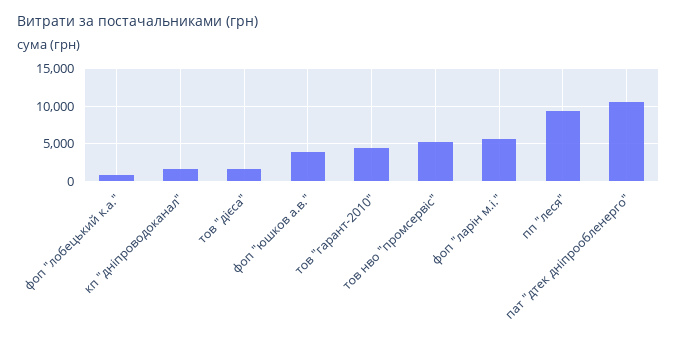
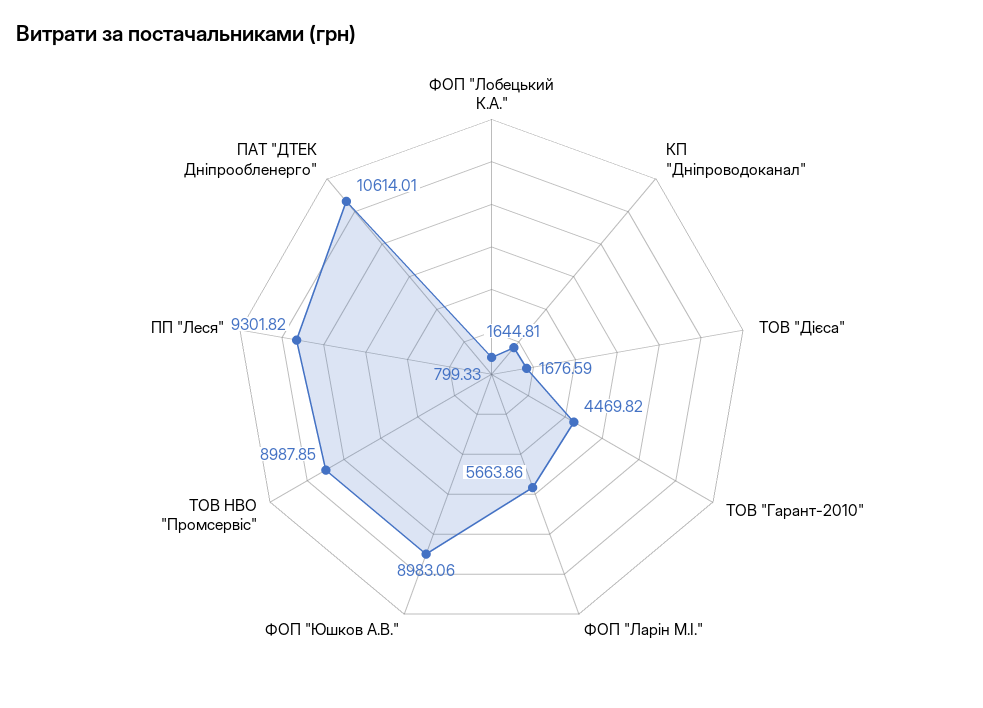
  {
    "фоп \"лобецький к.а.\"": 799.33,
    "кп \"дніпроводоканал\"": 1644.81,
    "тов \"дієса\"": 1676.59,
-   "фоп \"юшков а.в.\"": 4000,
+   "фоп \"юшков а.в.\"": 8983.06,
    "тов \"гарант-2010\"": 4469.82,
-   "тов нво \"промсервіс\"": 5000,
+   "тов нво \"промсервіс\"": 8987.85,
    "фоп \"ларін м.і.\"": 5663.86,
    "пп \"леся\"": 9301.82,
    "пат \"дтек дніпрообленерго\"": 10614.01
  }

